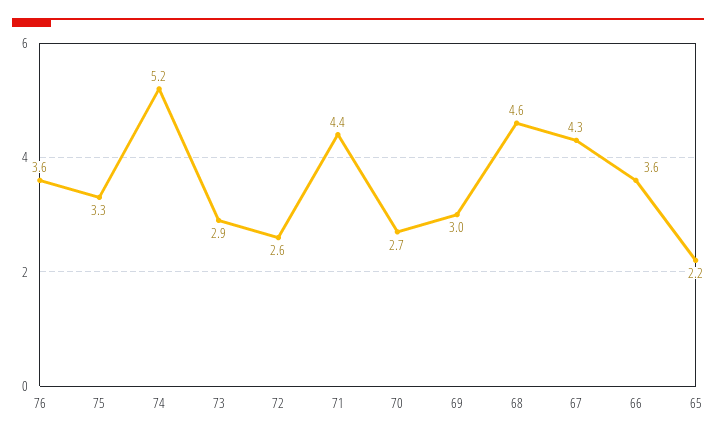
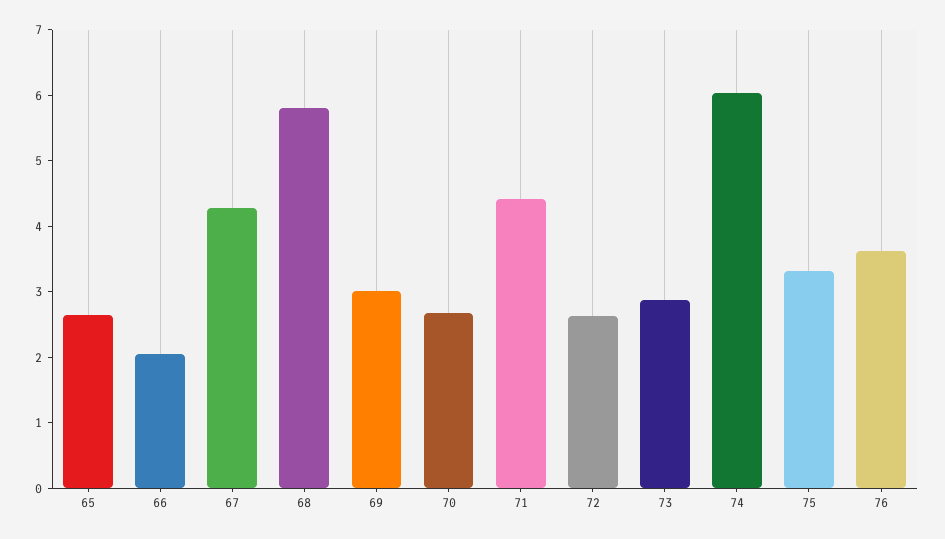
  {
    "76": 3.6,
    "75": 3.3,
-   "74": 5.2,
+   "74": 6,
    "73": 2.9,
    "72": 2.6,
    "71": 4.4,
    "70": 2.7,
    "69": 3,
-   "68": 4.6,
+   "68": 5.8,
    "67": 4.3,
-   "66": 3.6,
+   "66": 2,
-   "65": 2.2
+   "65": 2.6
  }

